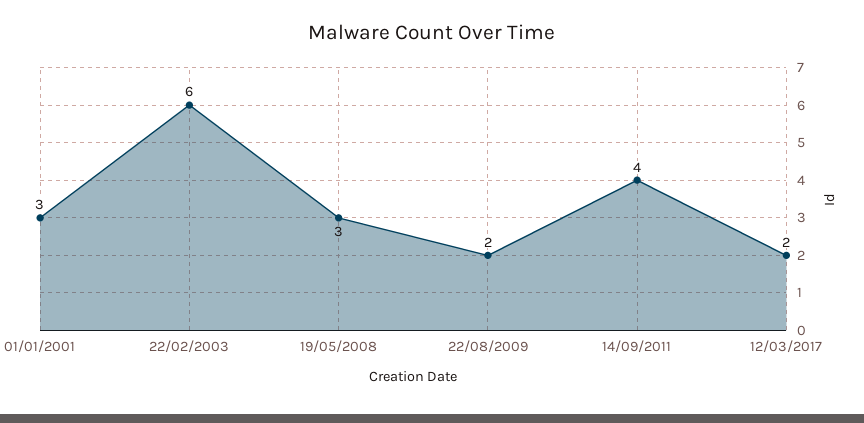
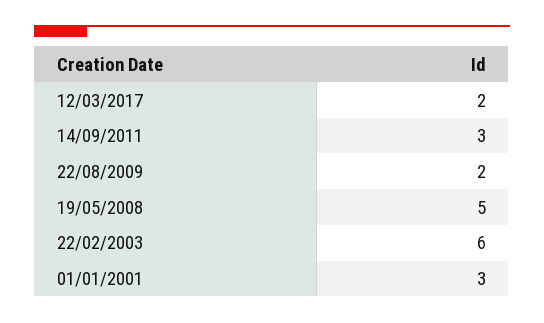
  {
    "01/01/2001": 3,
    "22/02/2003": 6,
-   "19/05/2008": 3,
+   "19/05/2008": 5,
    "22/08/2009": 2,
-   "14/09/2011": 4,
+   "14/09/2011": 3,
    "12/03/2017": 2
  }

